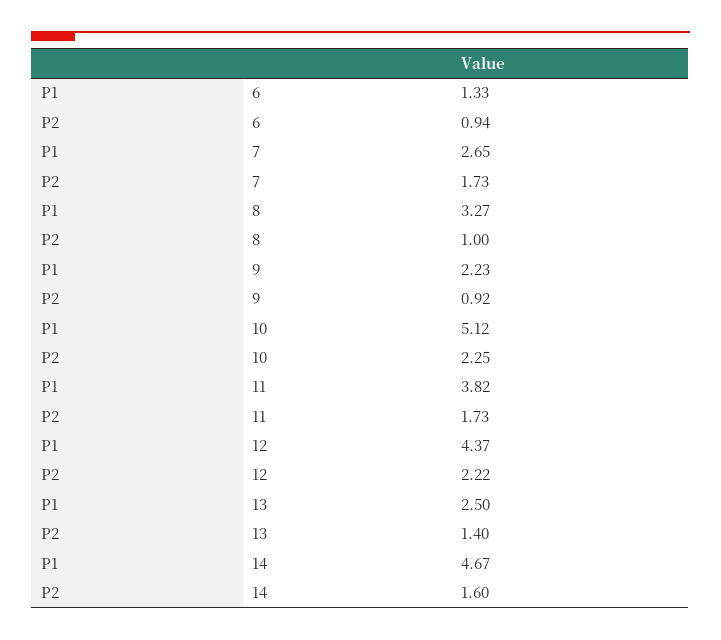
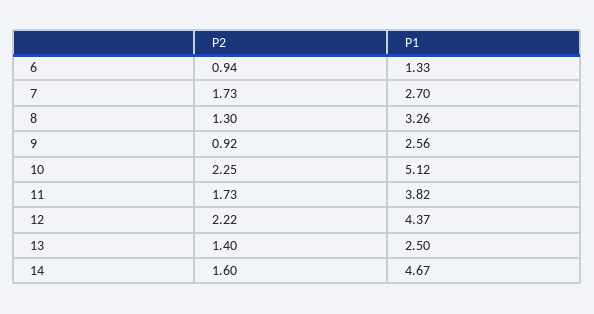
  {
    "P1": {
      "6": 1.33,
-     "7": 2.65,
+     "7": 2.7,
-     "8": 3.27,
+     "8": 3.26,
-     "9": 2.23,
+     "9": 2.56,
      "10": 5.12,
      "11": 3.82,
      "12": 4.37,
      "13": 2.5,
      "14": 4.67
    },
    "P2": {
      "6": 0.94,
      "7": 1.73,
-     "8": 1,
+     "8": 1.3,
      "9": 0.92,
      "10": 2.25,
      "11": 1.73,
      "12": 2.22,
      "13": 1.4,
      "14": 1.6
    }
  }

